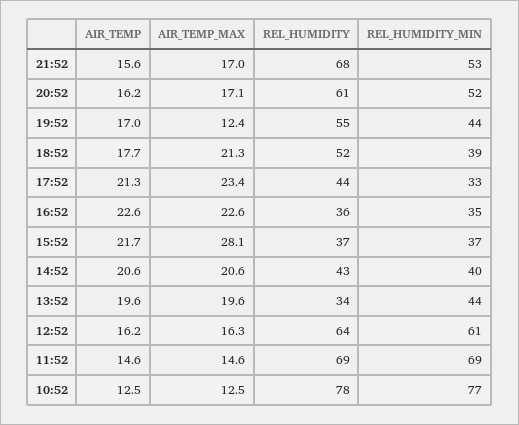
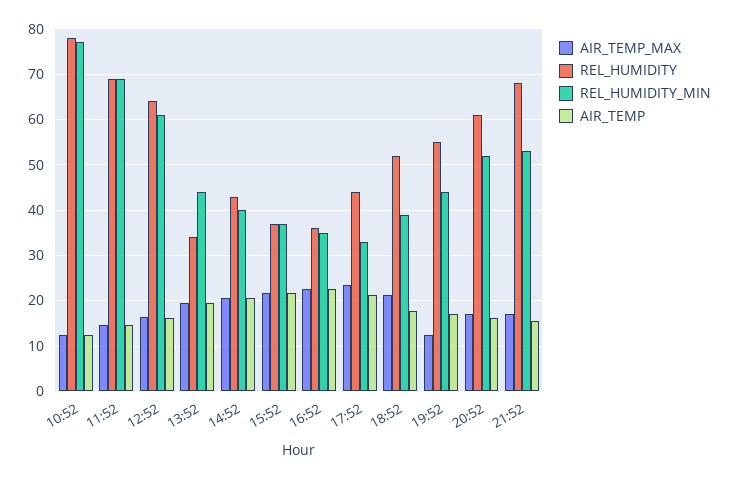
  {
    "AIR_TEMP": {
      "21:52": 15.6,
      "20:52": 16.2,
      "19:52": 17,
      "18:52": 17.7,
      "17:52": 21.3,
      "16:52": 22.6,
      "15:52": 21.7,
      "14:52": 20.6,
      "13:52": 19.6,
      "12:52": 16.2,
      "11:52": 14.6,
      "10:52": 12.5
    },
    "AIR_TEMP_MAX": {
      "21:52": 17,
      "20:52": 17.1,
      "19:52": 12.4,
      "18:52": 21.3,
      "17:52": 23.4,
      "16:52": 22.6,
-     "15:52": 28.1,
+     "15:52": 22,
      "14:52": 20.6,
      "13:52": 19.6,
      "12:52": 16.3,
      "11:52": 14.6,
      "10:52": 12.5
    },
    "REL_HUMIDITY": {
      "21:52": 68,
      "20:52": 61,
      "19:52": 55,
      "18:52": 52,
      "17:52": 44,
      "16:52": 36,
      "15:52": 37,
      "14:52": 43,
      "13:52": 34,
      "12:52": 64,
      "11:52": 69,
      "10:52": 78
    },
    "REL_HUMIDITY_MIN": {
      "21:52": 53,
      "20:52": 52,
      "19:52": 44,
      "18:52": 39,
      "17:52": 33,
      "16:52": 35,
      "15:52": 37,
      "14:52": 40,
      "13:52": 44,
      "12:52": 61,
      "11:52": 69,
      "10:52": 77
    }
  }

